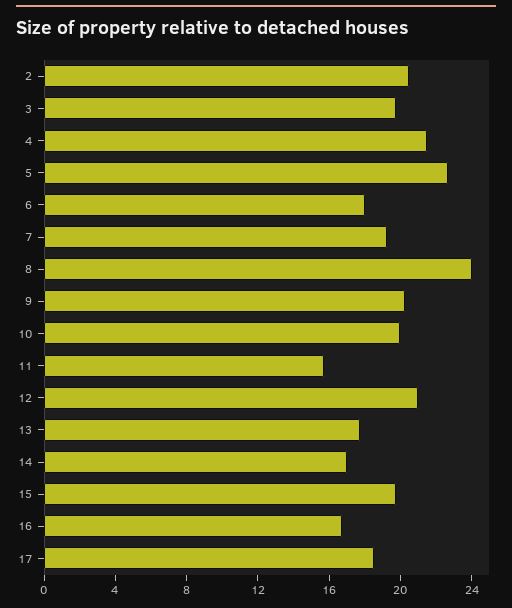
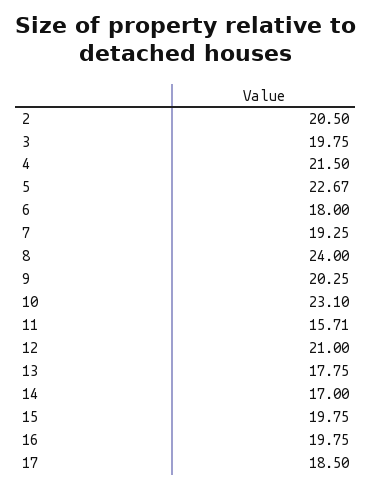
  {
    "2": 20.5,
    "3": 19.75,
    "4": 21.5,
    "5": 22.67,
    "6": 18,
    "7": 19.25,
    "8": 24,
    "9": 20.25,
-   "10": 20,
+   "10": 23.1,
    "11": 15.71,
    "12": 21,
    "13": 17.75,
    "14": 17,
    "15": 19.75,
-   "16": 17,
+   "16": 19.75,
    "17": 18.5
  }

